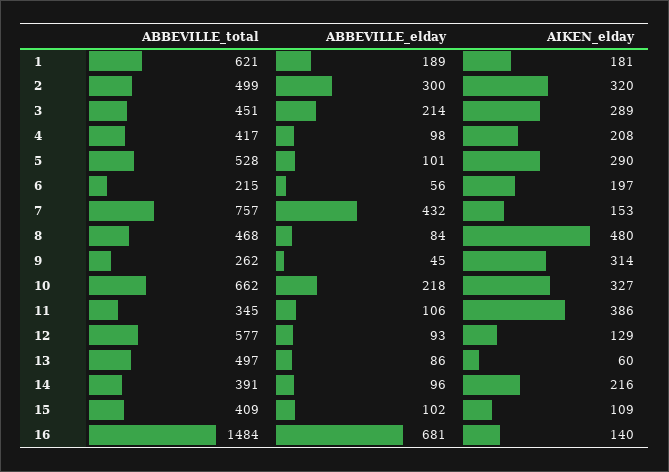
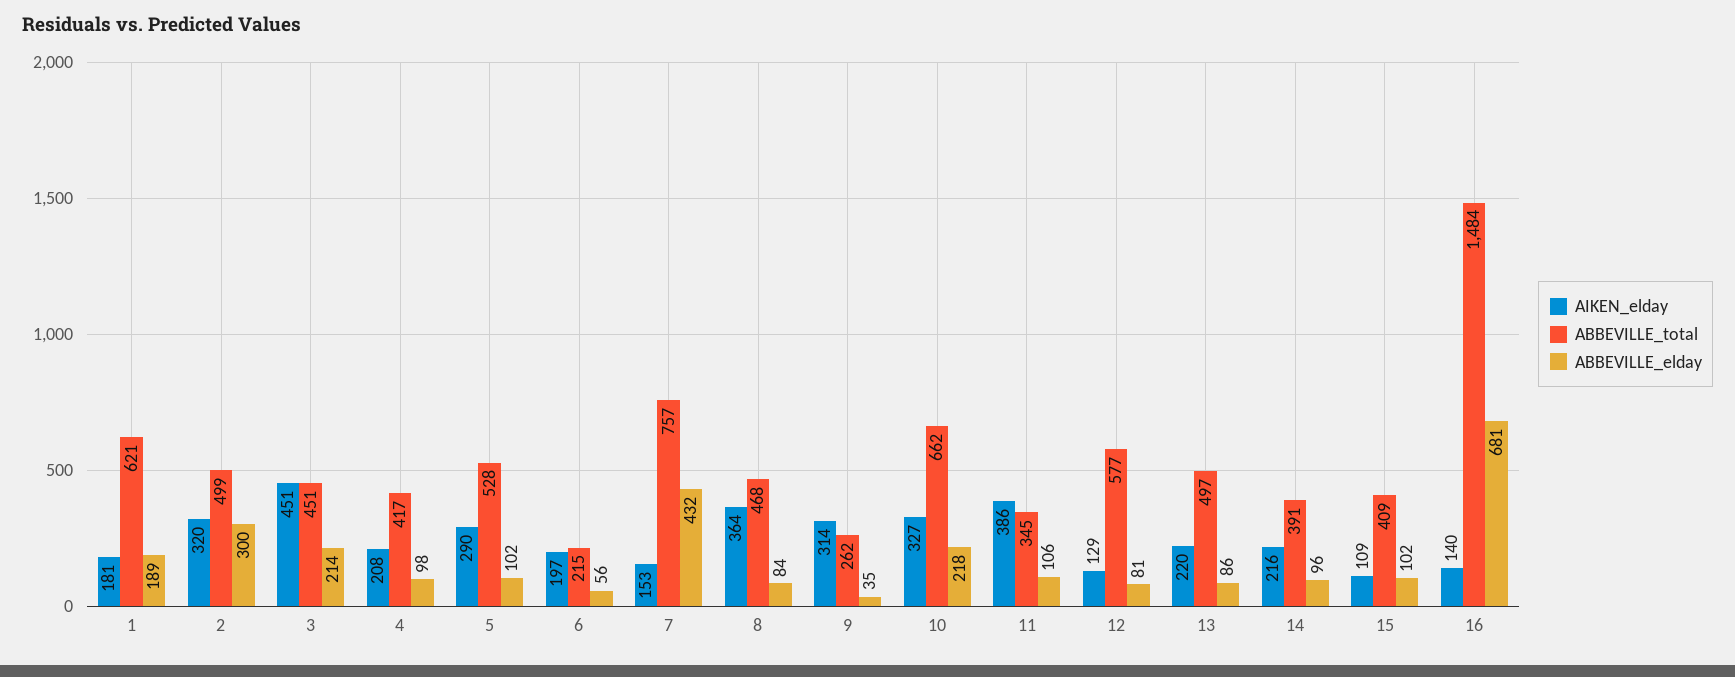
  {
    "ABBEVILLE_total": {
      "1": 621,
      "2": 499,
      "3": 451,
      "4": 417,
      "5": 528,
      "6": 215,
      "7": 757,
      "8": 468,
      "9": 262,
      "10": 662,
      "11": 345,
      "12": 577,
      "13": 497,
      "14": 391,
      "15": 409,
      "16": 1484
    },
    "ABBEVILLE_elday": {
      "1": 189,
      "2": 300,
      "3": 214,
      "4": 98,
-     "5": 101,
+     "5": 102,
      "6": 56,
      "7": 432,
      "8": 84,
-     "9": 45,
+     "9": 35,
      "10": 218,
      "11": 106,
-     "12": 93,
+     "12": 81,
      "13": 86,
      "14": 96,
      "15": 102,
      "16": 681
    },
    "AIKEN_elday": {
      "1": 181,
      "2": 320,
-     "3": 289,
+     "3": 451,
      "4": 208,
      "5": 290,
      "6": 197,
      "7": 153,
-     "8": 480,
+     "8": 364,
      "9": 314,
      "10": 327,
      "11": 386,
      "12": 129,
-     "13": 60,
+     "13": 220,
      "14": 216,
      "15": 109,
      "16": 140
    }
  }

